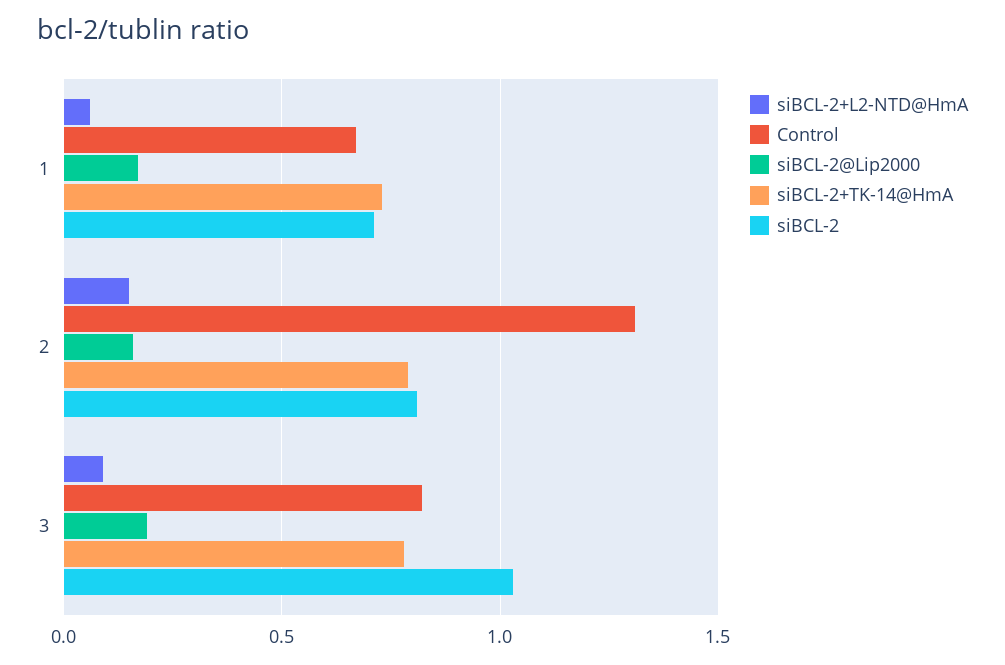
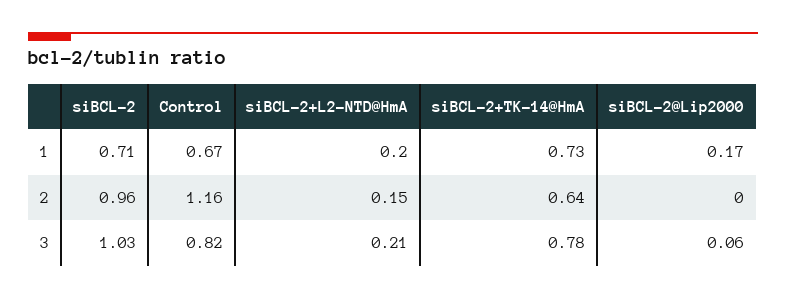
  {
    "siBCL-2+L2-NTD@HmA": {
-     "1": 0.05,
+     "1": 0.2,
      "2": 0.15,
-     "3": 0.1
+     "3": 0.21
    },
    "Control": {
      "1": 0.67,
-     "2": 1.3,
+     "2": 1.16,
      "3": 0.82
    },
    "siBCL-2@Lip2000": {
      "1": 0.17,
-     "2": 0.15,
+     "2": 0,
-     "3": 0.2
+     "3": 0.06
    },
    "siBCL-2+TK-14@HmA": {
      "1": 0.73,
-     "2": 0.8,
+     "2": 0.64,
      "3": 0.78
    },
    "siBCL-2": {
      "1": 0.71,
-     "2": 0.8,
+     "2": 0.96,
      "3": 1.03
    }
  }

